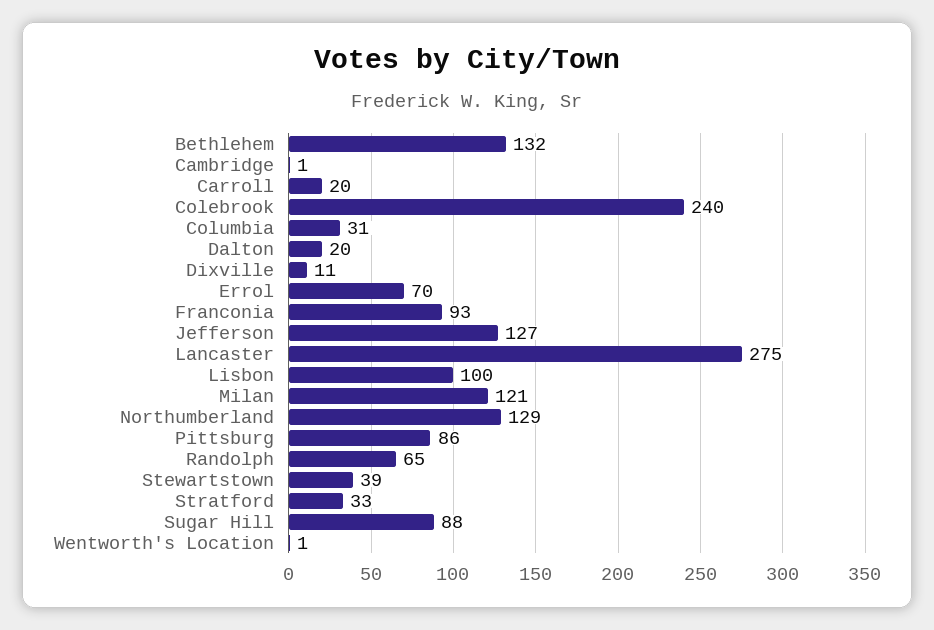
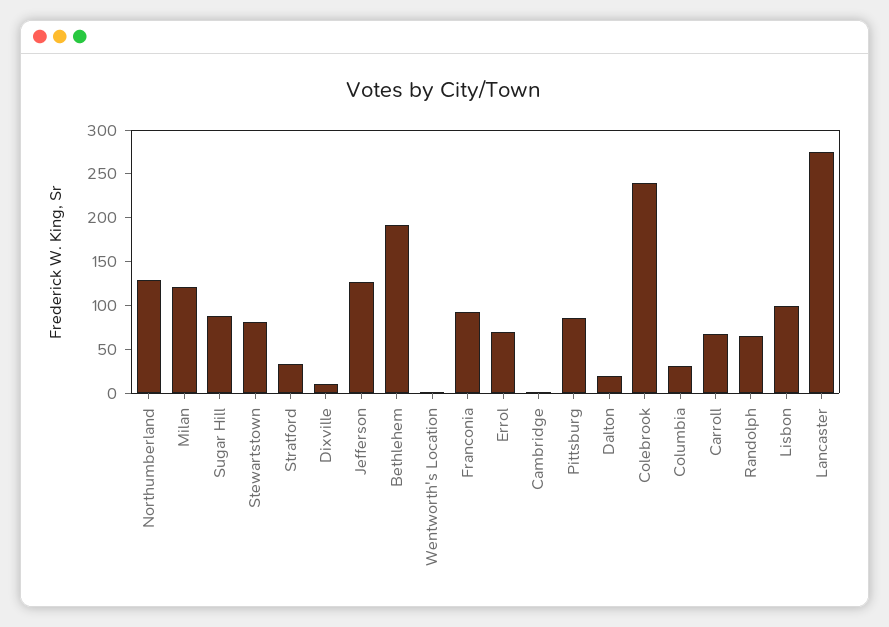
  {
-   "Bethlehem": 132,
+   "Bethlehem": 190,
    "Cambridge": 1,
-   "Carroll": 20,
+   "Carroll": 70,
    "Colebrook": 240,
    "Columbia": 31,
    "Dalton": 20,
    "Dixville": 11,
    "Errol": 70,
    "Franconia": 93,
    "Jefferson": 127,
    "Lancaster": 275,
    "Lisbon": 100,
    "Milan": 121,
    "Northumberland": 129,
    "Pittsburg": 86,
    "Randolph": 65,
-   "Stewartstown": 39,
+   "Stewartstown": 80,
    "Stratford": 33,
    "Sugar Hill": 88,
    "Wentworth's Location": 1
  }

